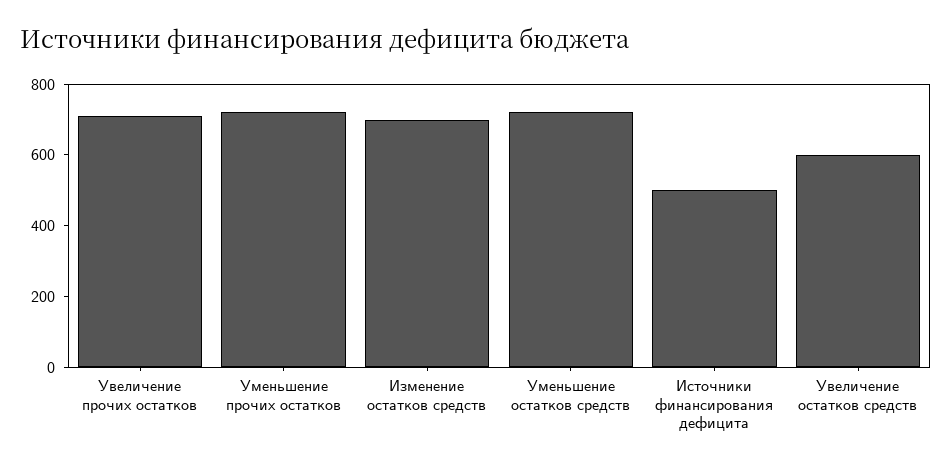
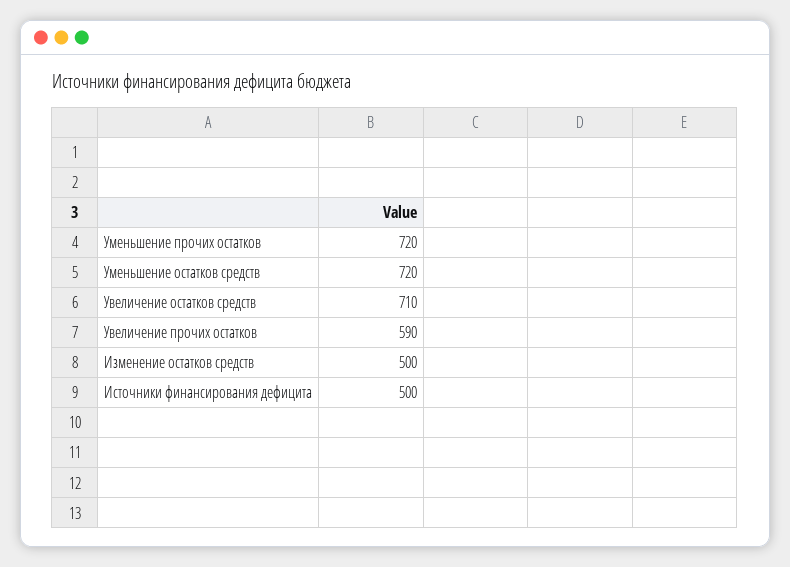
  {
-   "Увеличение прочих остатков": 700,
+   "Увеличение прочих остатков": 590,
    "Уменьшение прочих остатков": 720,
-   "Изменение остатков средств": 700,
+   "Изменение остатков средств": 500,
    "Уменьшение остатков средств": 720,
    "Источники финансирования дефицита": 500,
-   "Увеличение остатков средств": 600
+   "Увеличение остатков средств": 710
  }

